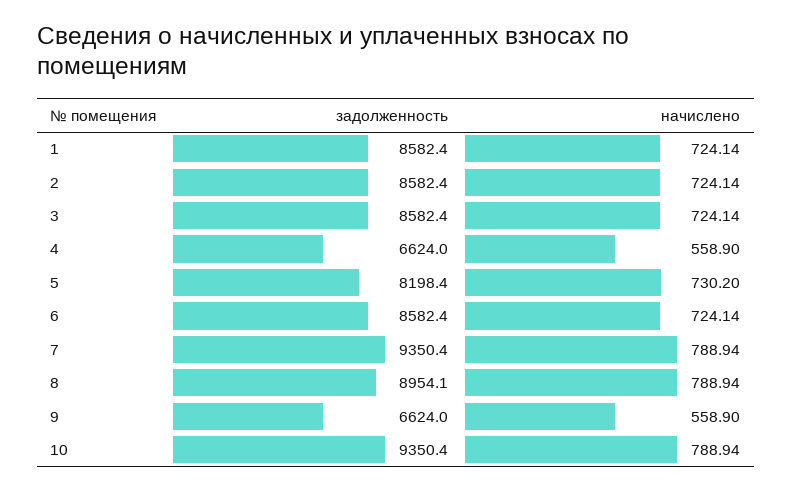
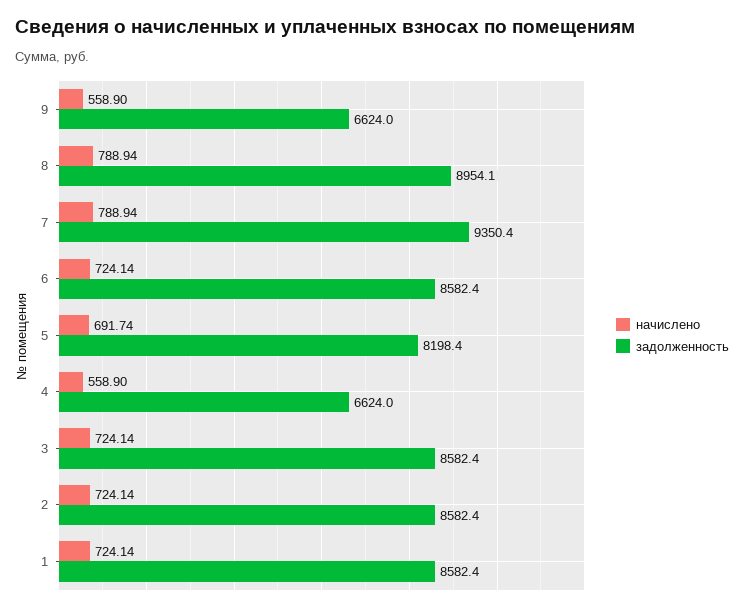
  {
    "задолженность": {
      "1": 8582.4,
      "2": 8582.4,
      "3": 8582.4,
      "4": 6624,
      "5": 8198.4,
      "6": 8582.4,
      "7": 9350.4,
      "8": 8954.1,
-     "9": 6624,
+     "9": 6624
-     "10": 9350.4
    },
    "начислено": {
      "1": 724.14,
      "2": 724.14,
      "3": 724.14,
      "4": 558.9,
-     "5": 730.2,
+     "5": 691.74,
      "6": 724.14,
      "7": 788.94,
      "8": 788.94,
-     "9": 558.9,
+     "9": 558.9
-     "10": 788.94
    }
  }

